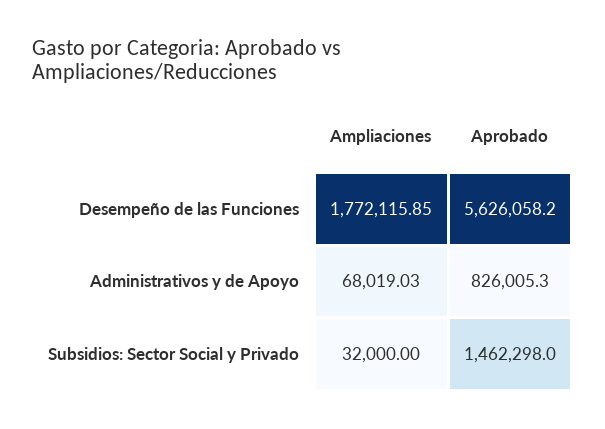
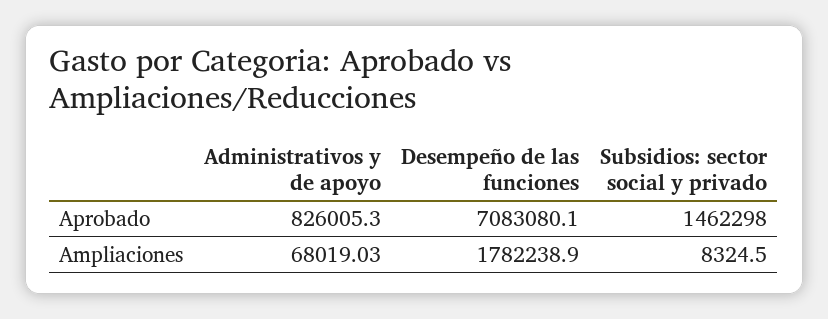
  {
    "Ampliaciones": {
-     "Desempeño de las Funciones": 1772115.85,
+     "Desempeño de las Funciones": 1782238.9,
      "Administrativos y de Apoyo": 68019.03,
-     "Subsidios: Sector Social y Privado": 32000
+     "Subsidios: Sector Social y Privado": 8324.5
    },
    "Aprobado": {
-     "Desempeño de las Funciones": 5626058.2,
+     "Desempeño de las Funciones": 7083080.1,
      "Administrativos y de Apoyo": 826005.3,
      "Subsidios: Sector Social y Privado": 1462298
    }
  }

